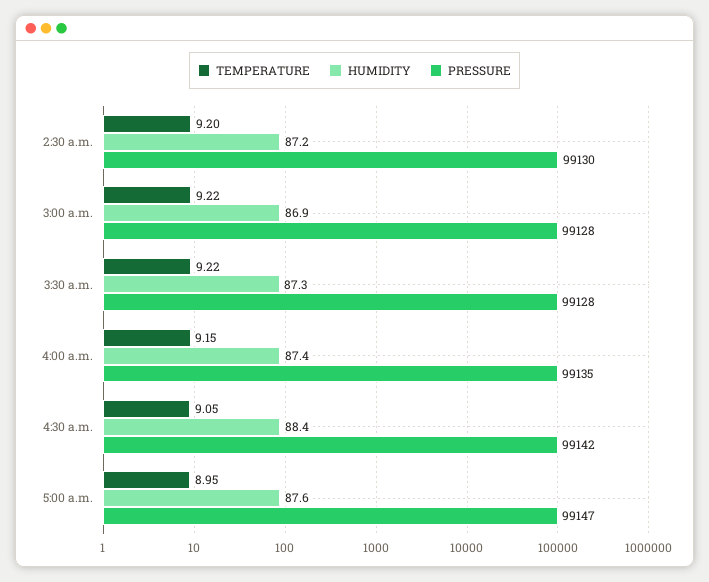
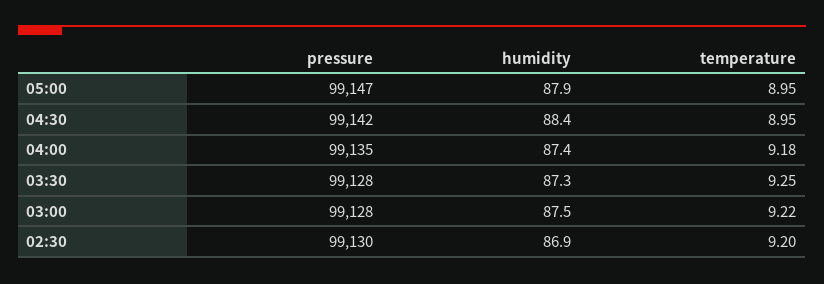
  {
    "TEMPERATURE": {
      "2:30 a.m.": 9.2,
      "3:00 a.m.": 9.22,
-     "3:30 a.m.": 9.22,
+     "3:30 a.m.": 9.25,
-     "4:00 a.m.": 9.15,
+     "4:00 a.m.": 9.18,
-     "4:30 a.m.": 9.05,
+     "4:30 a.m.": 8.95,
      "5:00 a.m.": 8.95
    },
    "HUMIDITY": {
-     "2:30 a.m.": 87.2,
+     "2:30 a.m.": 86.9,
-     "3:00 a.m.": 86.9,
+     "3:00 a.m.": 87.5,
      "3:30 a.m.": 87.3,
      "4:00 a.m.": 87.4,
      "4:30 a.m.": 88.4,
-     "5:00 a.m.": 87.6
+     "5:00 a.m.": 87.9
    },
    "PRESSURE": {
      "2:30 a.m.": 99130,
      "3:00 a.m.": 99128,
      "3:30 a.m.": 99128,
      "4:00 a.m.": 99135,
      "4:30 a.m.": 99142,
      "5:00 a.m.": 99147
    }
  }

